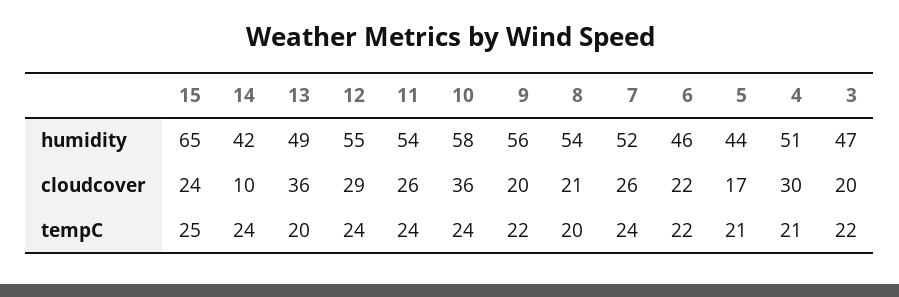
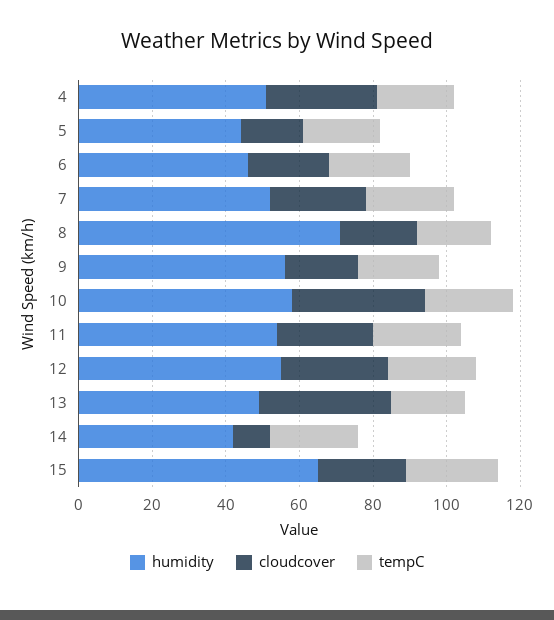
  {
    "humidity": {
      "15": 65,
      "14": 42,
      "13": 49,
      "12": 55,
      "11": 54,
      "10": 58,
      "9": 56,
-     "8": 54,
+     "8": 70,
      "7": 52,
      "6": 46,
      "5": 44,
-     "4": 51,
+     "4": 51
-     "3": 47
    },
    "cloudcover": {
      "15": 24,
      "14": 10,
      "13": 36,
      "12": 29,
      "11": 26,
      "10": 36,
      "9": 20,
      "8": 21,
      "7": 26,
      "6": 22,
      "5": 17,
-     "4": 30,
+     "4": 30
-     "3": 20
    },
    "tempC": {
      "15": 25,
      "14": 24,
      "13": 20,
      "12": 24,
      "11": 24,
      "10": 24,
      "9": 22,
      "8": 20,
      "7": 24,
      "6": 22,
      "5": 21,
-     "4": 21,
+     "4": 21
-     "3": 22
    }
  }

